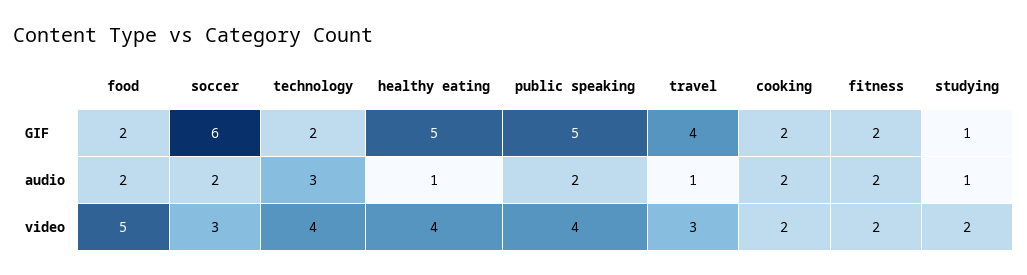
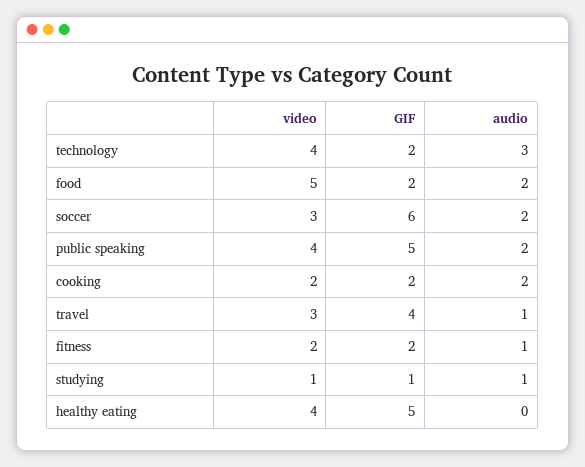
  {
    "food": {
      "GIF": 2,
      "audio": 2,
      "video": 5
    },
    "soccer": {
      "GIF": 6,
      "audio": 2,
      "video": 3
    },
    "technology": {
      "GIF": 2,
      "audio": 3,
      "video": 4
    },
    "healthy eating": {
      "GIF": 5,
-     "audio": 1,
+     "audio": 0,
      "video": 4
    },
    "public speaking": {
      "GIF": 5,
      "audio": 2,
      "video": 4
    },
    "travel": {
      "GIF": 4,
      "audio": 1,
      "video": 3
    },
    "cooking": {
      "GIF": 2,
      "audio": 2,
      "video": 2
    },
    "fitness": {
      "GIF": 2,
-     "audio": 2,
+     "audio": 1,
      "video": 2
    },
    "studying": {
      "GIF": 1,
      "audio": 1,
-     "video": 2
+     "video": 1
    }
  }

